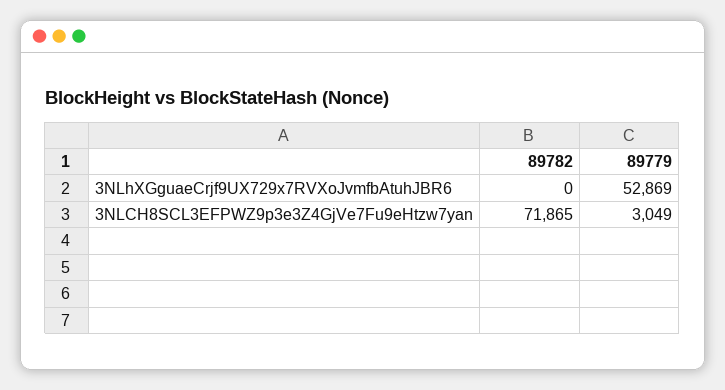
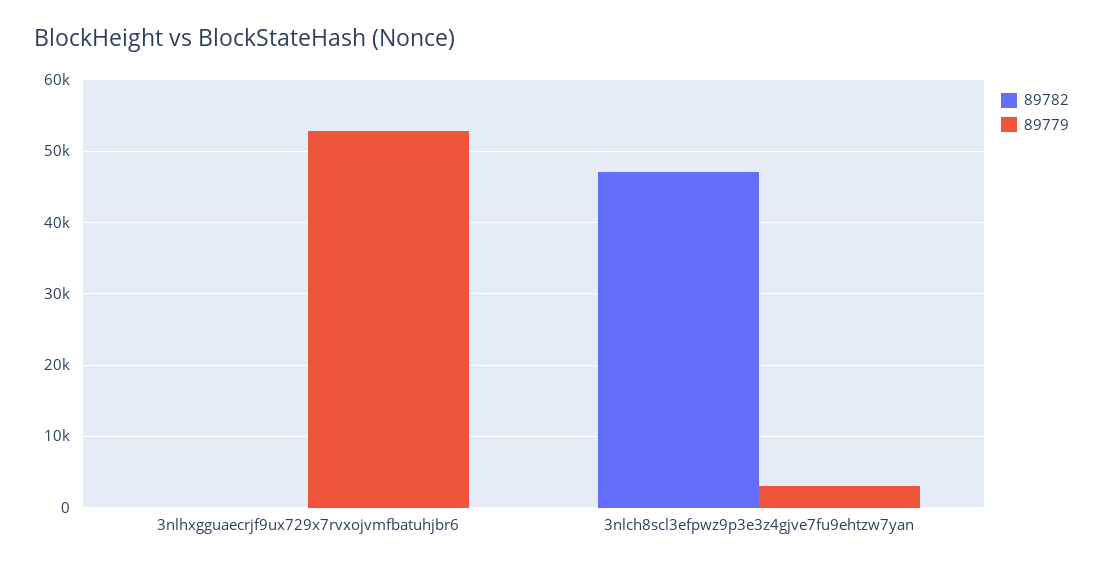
  {
    "89782": {
      "3NLhXGguaeCrjf9UX729x7RVXoJvmfbAtuhJBR6": 0,
-     "3NLCH8SCL3EFPWZ9p3e3Z4GjVe7Fu9eHtzw7yan": 71865
+     "3NLCH8SCL3EFPWZ9p3e3Z4GjVe7Fu9eHtzw7yan": 47000
    },
    "89779": {
      "3NLhXGguaeCrjf9UX729x7RVXoJvmfbAtuhJBR6": 52869,
      "3NLCH8SCL3EFPWZ9p3e3Z4GjVe7Fu9eHtzw7yan": 3049
    }
  }

